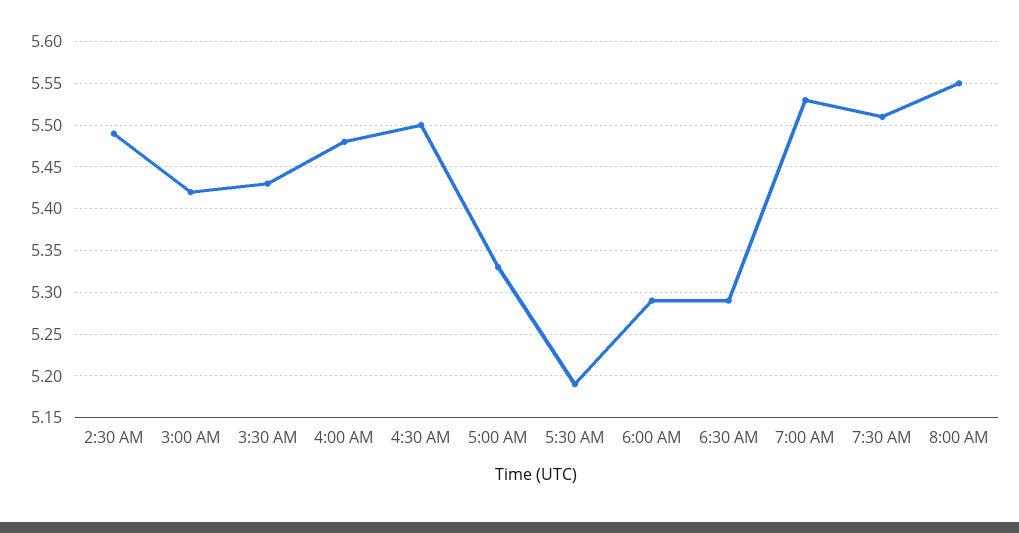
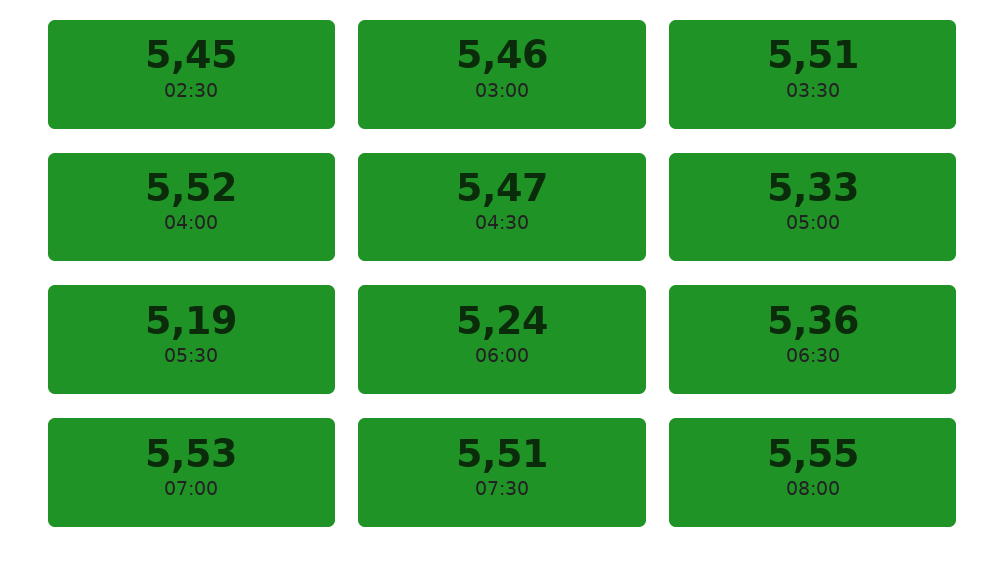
  {
-   "2:30 AM": 5.49,
+   "2:30 AM": 5.45,
-   "3:00 AM": 5.42,
+   "3:00 AM": 5.46,
-   "3:30 AM": 5.43,
+   "3:30 AM": 5.51,
-   "4:00 AM": 5.48,
+   "4:00 AM": 5.52,
-   "4:30 AM": 5.5,
+   "4:30 AM": 5.47,
    "5:00 AM": 5.33,
    "5:30 AM": 5.19,
-   "6:00 AM": 5.29,
+   "6:00 AM": 5.24,
-   "6:30 AM": 5.29,
+   "6:30 AM": 5.36,
    "7:00 AM": 5.53,
    "7:30 AM": 5.51,
    "8:00 AM": 5.55
  }

